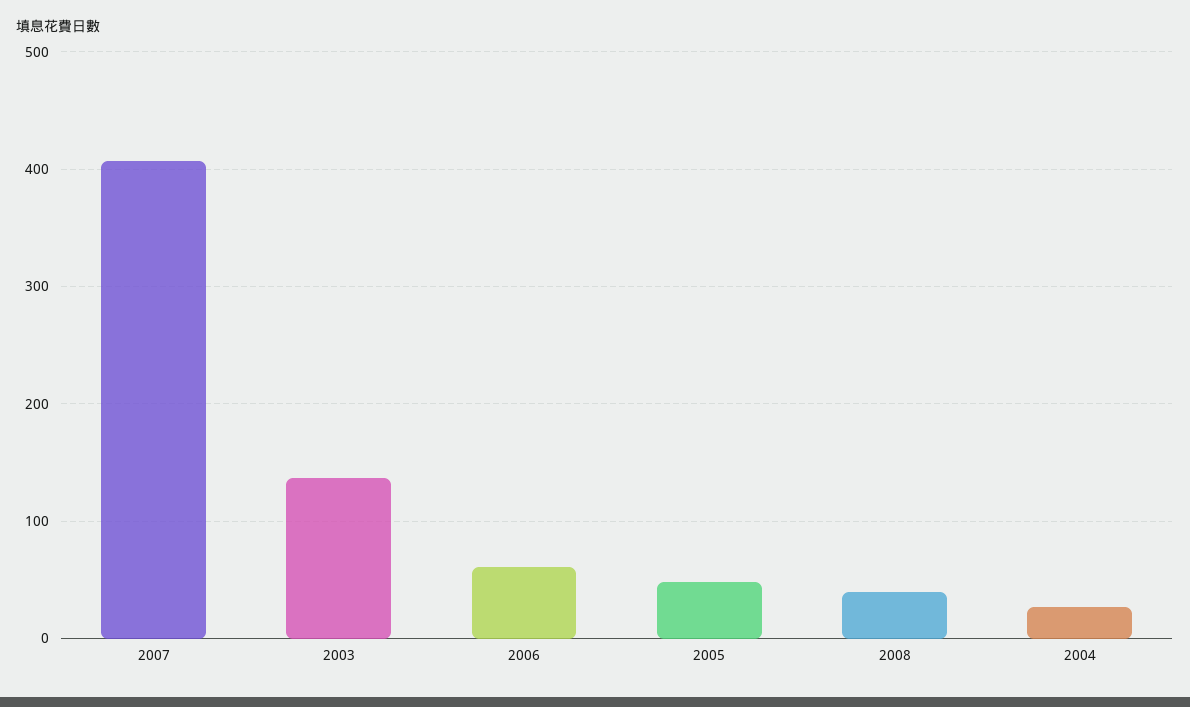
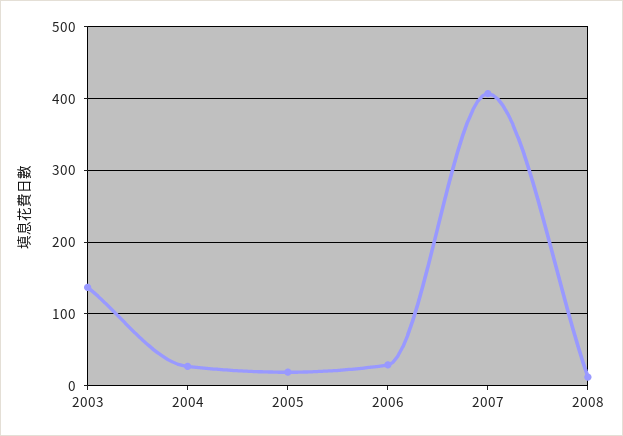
  {
    "2007": 410,
    "2003": 140,
-   "2006": 60,
+   "2006": 30,
-   "2005": 50,
+   "2005": 20,
-   "2008": 40,
+   "2008": 10,
    "2004": 30
  }

